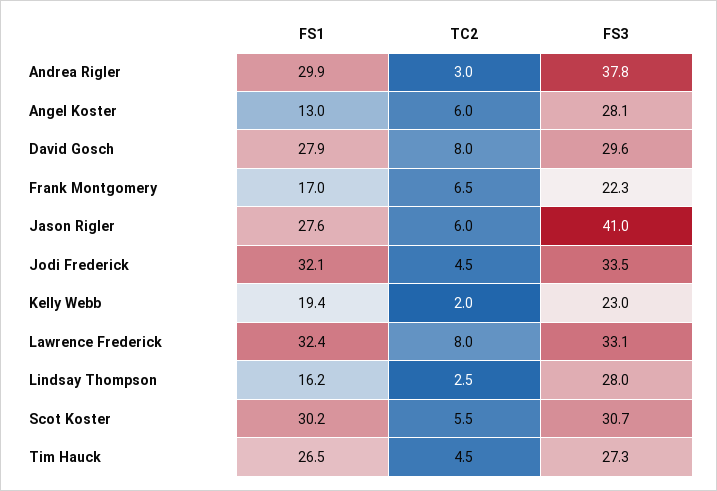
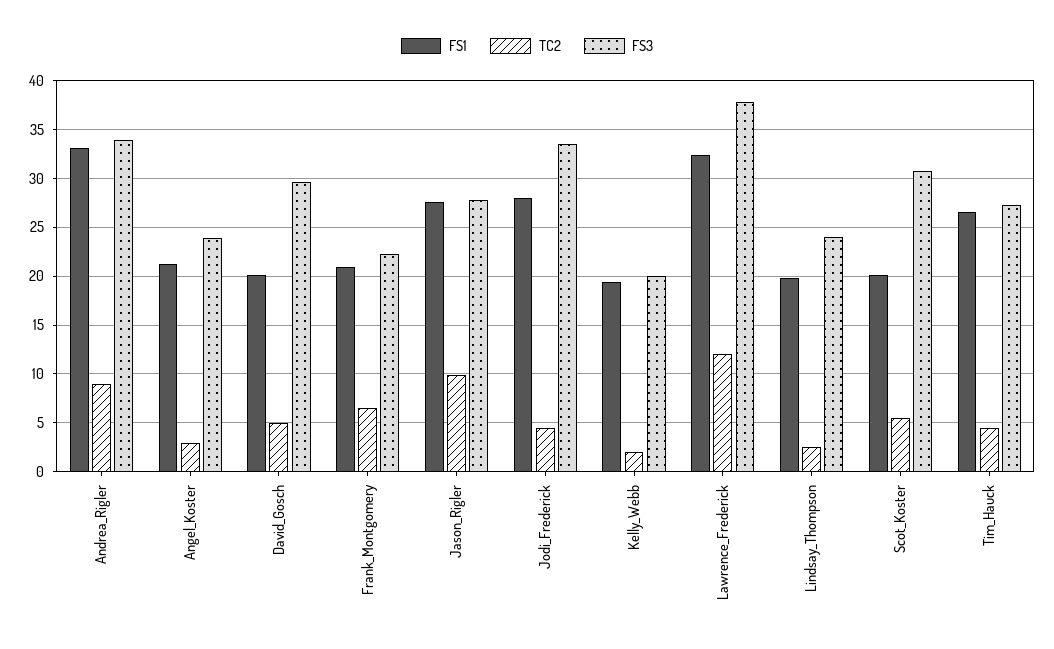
  {
    "FS1": {
-     "Andrea Rigler": 29.9,
+     "Andrea Rigler": 33,
-     "Angel Koster": 13,
+     "Angel Koster": 21,
-     "David Gosch": 27.9,
+     "David Gosch": 20,
-     "Frank Montgomery": 17,
+     "Frank Montgomery": 21,
      "Jason Rigler": 27.6,
-     "Jodi Frederick": 32.1,
+     "Jodi Frederick": 28,
      "Kelly Webb": 19.4,
      "Lawrence Frederick": 32.4,
-     "Lindsay Thompson": 16.2,
+     "Lindsay Thompson": 20,
-     "Scot Koster": 30.2,
+     "Scot Koster": 20,
      "Tim Hauck": 26.5
    },
    "TC2": {
-     "Andrea Rigler": 3,
+     "Andrea Rigler": 9,
-     "Angel Koster": 6,
+     "Angel Koster": 3,
-     "David Gosch": 8,
+     "David Gosch": 5,
      "Frank Montgomery": 6.5,
-     "Jason Rigler": 6,
+     "Jason Rigler": 10,
      "Jodi Frederick": 4.5,
      "Kelly Webb": 2,
-     "Lawrence Frederick": 8,
+     "Lawrence Frederick": 12,
      "Lindsay Thompson": 2.5,
      "Scot Koster": 5.5,
      "Tim Hauck": 4.5
    },
    "FS3": {
-     "Andrea Rigler": 37.8,
+     "Andrea Rigler": 34,
-     "Angel Koster": 28.1,
+     "Angel Koster": 24,
      "David Gosch": 29.6,
      "Frank Montgomery": 22.3,
-     "Jason Rigler": 41,
+     "Jason Rigler": 28,
      "Jodi Frederick": 33.5,
-     "Kelly Webb": 23,
+     "Kelly Webb": 20,
-     "Lawrence Frederick": 33.1,
+     "Lawrence Frederick": 38,
-     "Lindsay Thompson": 28,
+     "Lindsay Thompson": 24,
      "Scot Koster": 30.7,
      "Tim Hauck": 27.3
    }
  }

